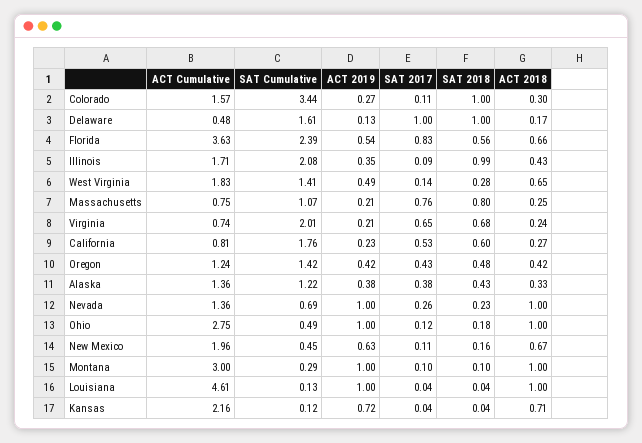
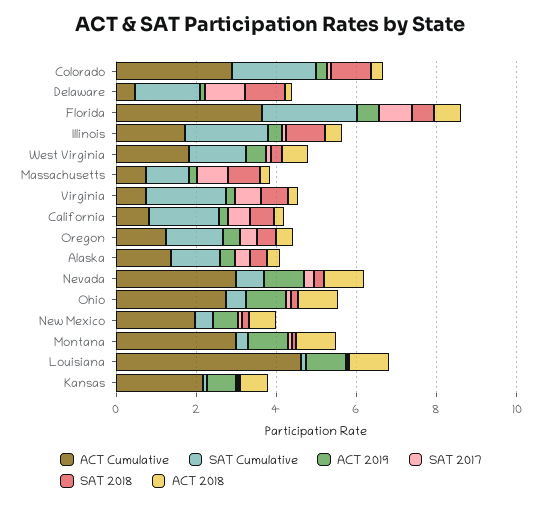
  {
    "ACT Cumulative": {
-     "Colorado": 1.57,
+     "Colorado": 3,
      "Delaware": 0.48,
      "Florida": 3.63,
      "Illinois": 1.71,
      "West Virginia": 1.83,
      "Massachusetts": 0.75,
      "Virginia": 0.74,
      "California": 0.81,
      "Oregon": 1.24,
      "Alaska": 1.36,
-     "Nevada": 1.36,
+     "Nevada": 3,
      "Ohio": 2.75,
      "New Mexico": 1.96,
      "Montana": 3,
      "Louisiana": 4.61,
      "Kansas": 2.16
    },
    "SAT Cumulative": {
-     "Colorado": 3.44,
+     "Colorado": 2,
      "Delaware": 1.61,
      "Florida": 2.39,
      "Illinois": 2.08,
      "West Virginia": 1.41,
      "Massachusetts": 1.07,
      "Virginia": 2.01,
      "California": 1.76,
      "Oregon": 1.42,
      "Alaska": 1.22,
      "Nevada": 0.69,
      "Ohio": 0.49,
      "New Mexico": 0.45,
      "Montana": 0.29,
      "Louisiana": 0.13,
      "Kansas": 0.12
    },
    "ACT 2019": {
      "Colorado": 0.27,
      "Delaware": 0.13,
      "Florida": 0.54,
      "Illinois": 0.35,
      "West Virginia": 0.49,
      "Massachusetts": 0.21,
      "Virginia": 0.21,
      "California": 0.23,
      "Oregon": 0.42,
      "Alaska": 0.38,
      "Nevada": 1,
      "Ohio": 1,
      "New Mexico": 0.63,
      "Montana": 1,
      "Louisiana": 1,
      "Kansas": 0.72
    },
    "SAT 2017": {
      "Colorado": 0.11,
      "Delaware": 1,
      "Florida": 0.83,
      "Illinois": 0.09,
      "West Virginia": 0.14,
      "Massachusetts": 0.76,
      "Virginia": 0.65,
      "California": 0.53,
      "Oregon": 0.43,
      "Alaska": 0.38,
      "Nevada": 0.26,
      "Ohio": 0.12,
      "New Mexico": 0.11,
      "Montana": 0.1,
      "Louisiana": 0.04,
      "Kansas": 0.04
    },
    "SAT 2018": {
      "Colorado": 1,
      "Delaware": 1,
      "Florida": 0.56,
      "Illinois": 0.99,
      "West Virginia": 0.28,
      "Massachusetts": 0.8,
      "Virginia": 0.68,
      "California": 0.6,
      "Oregon": 0.48,
      "Alaska": 0.43,
      "Nevada": 0.23,
      "Ohio": 0.18,
      "New Mexico": 0.16,
      "Montana": 0.1,
      "Louisiana": 0.04,
      "Kansas": 0.04
    },
    "ACT 2018": {
      "Colorado": 0.3,
      "Delaware": 0.17,
      "Florida": 0.66,
      "Illinois": 0.43,
      "West Virginia": 0.65,
      "Massachusetts": 0.25,
      "Virginia": 0.24,
      "California": 0.27,
      "Oregon": 0.42,
      "Alaska": 0.33,
      "Nevada": 1,
      "Ohio": 1,
      "New Mexico": 0.67,
      "Montana": 1,
      "Louisiana": 1,
      "Kansas": 0.71
    }
  }

